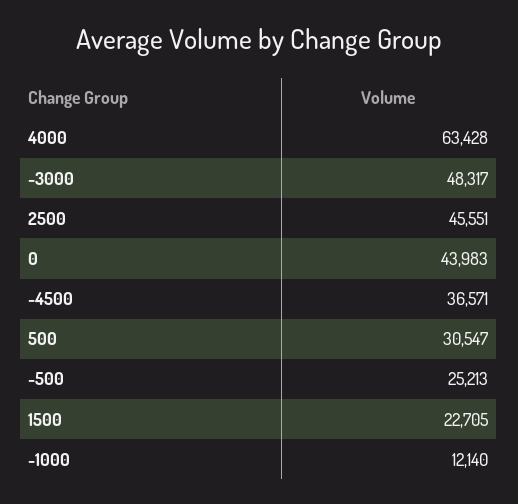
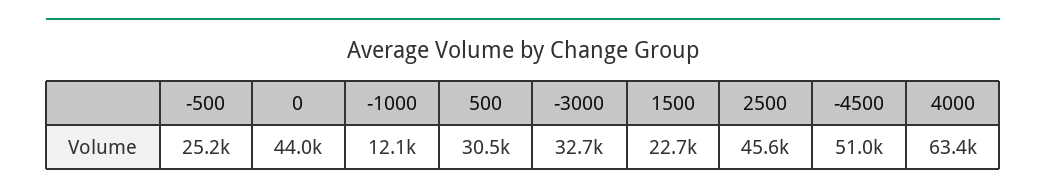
  {
    "4000": 63428,
-   "-3000": 48317,
+   "-3000": 32700,
    "2500": 45551,
    "0": 43983,
-   "-4500": 36571,
+   "-4500": 51000,
    "500": 30547,
    "-500": 25213,
    "1500": 22705,
    "-1000": 12140
  }

